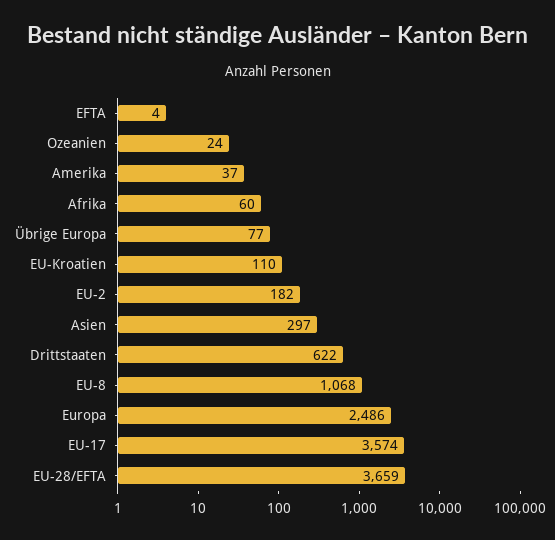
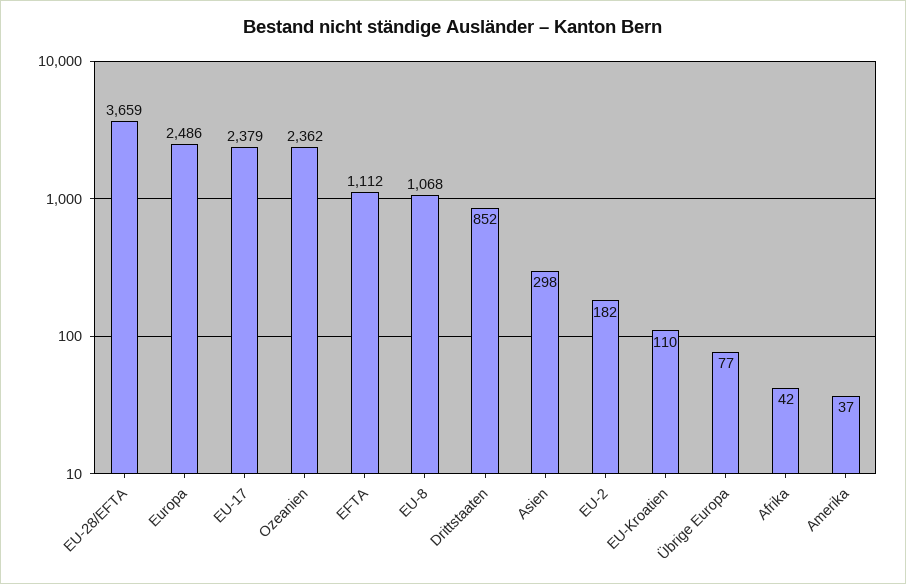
  {
-   "EFTA": 4,
+   "EFTA": 1112,
-   "Ozeanien": 24,
+   "Ozeanien": 2362,
    "Amerika": 37,
-   "Afrika": 60,
+   "Afrika": 42,
    "Übrige Europa": 77,
    "EU-Kroatien": 110,
    "EU-2": 182,
-   "Asien": 297,
+   "Asien": 298,
-   "Drittstaaten": 622,
+   "Drittstaaten": 852,
    "EU-8": 1068,
    "Europa": 2486,
-   "EU-17": 3574,
+   "EU-17": 2379,
    "EU-28/EFTA": 3659
  }

